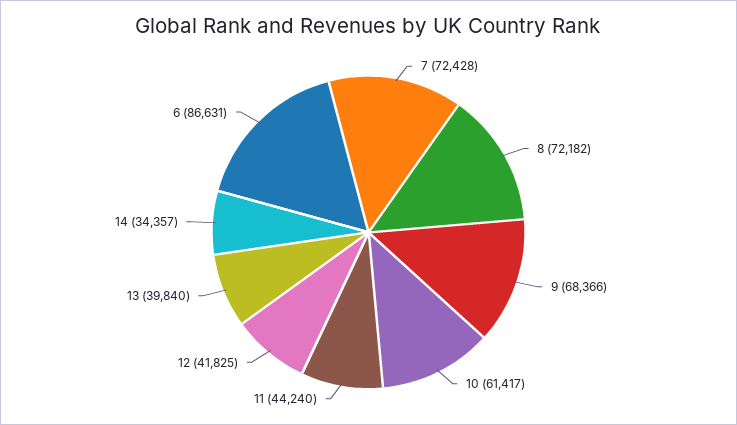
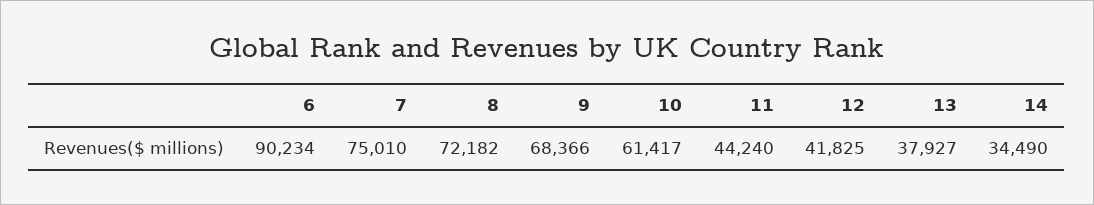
  {
-   "7": 72428,
+   "7": 75010,
    "8": 72182,
    "9": 68366,
    "10": 61417,
    "11": 44240,
    "12": 41825,
-   "13": 39840,
+   "13": 37927,
-   "14": 34357,
+   "14": 34490,
-   "6": 86631
+   "6": 90234
  }

